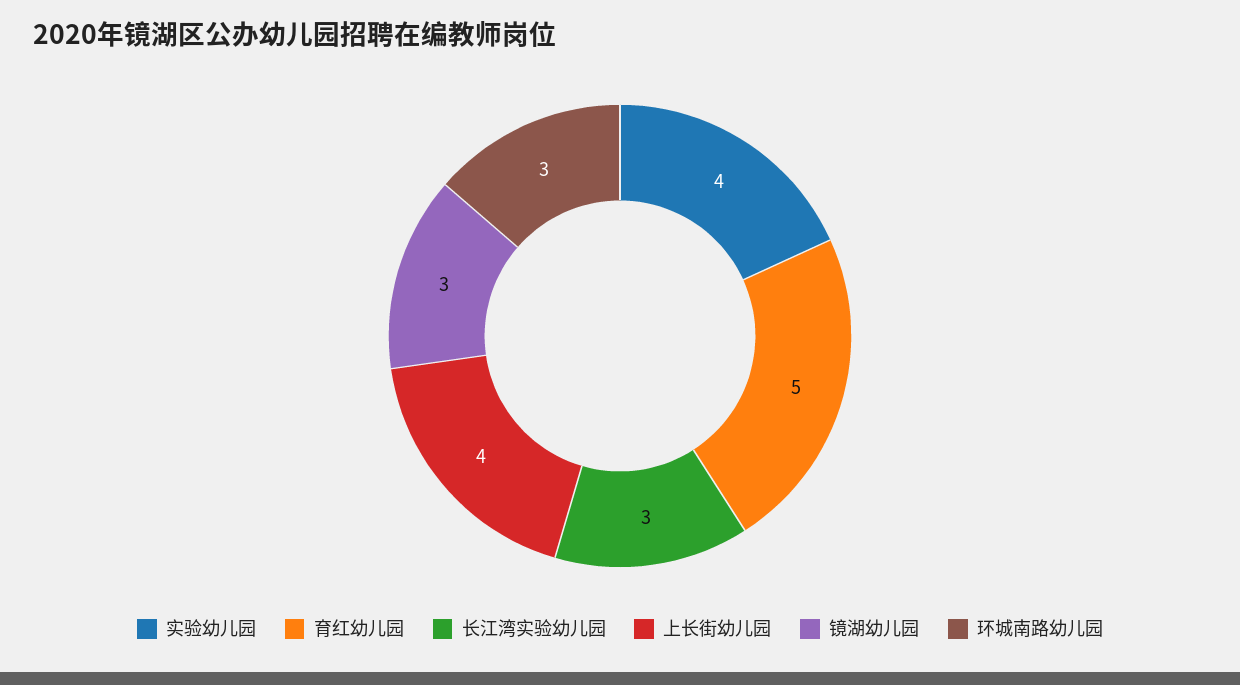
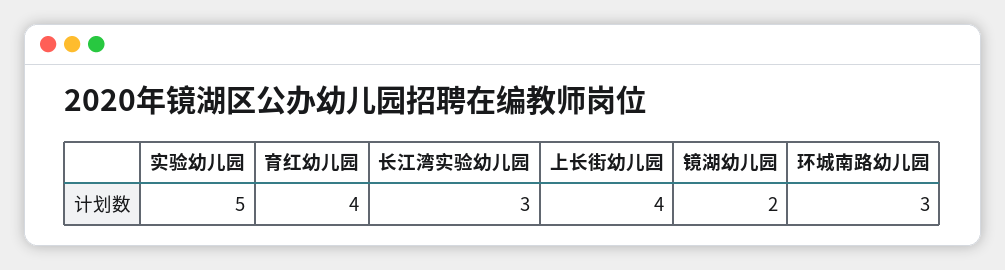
  {
-   "实验幼儿园": 4,
+   "实验幼儿园": 5,
-   "育红幼儿园": 5,
+   "育红幼儿园": 4,
    "长江湾实验幼儿园": 3,
    "上长街幼儿园": 4,
-   "镜湖幼儿园": 3,
+   "镜湖幼儿园": 2,
    "环城南路幼儿园": 3
  }

